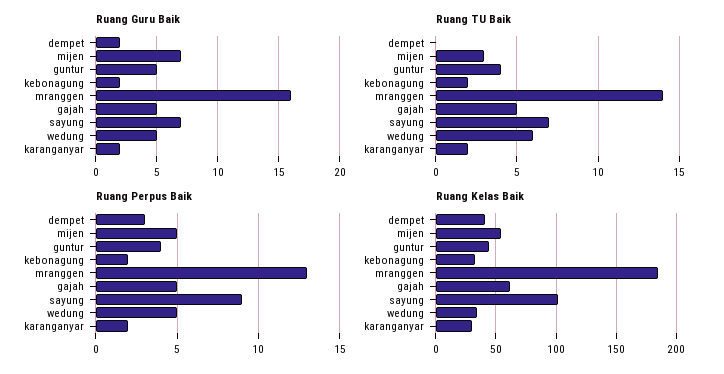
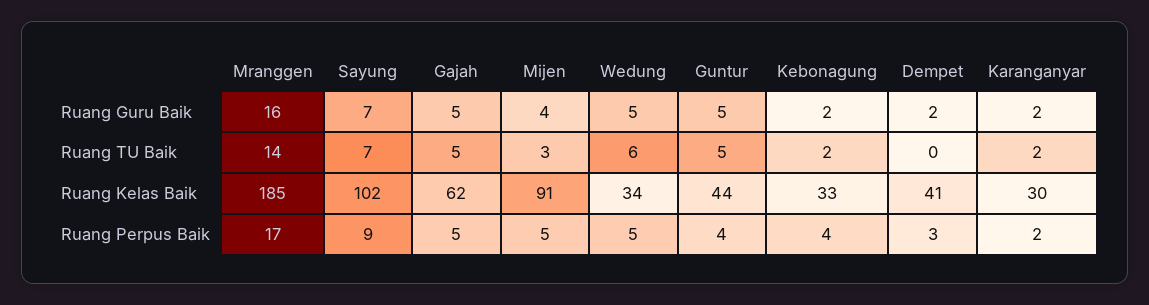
  {
    "Ruang Guru Baik": {
      "dempet": 2,
-     "mijen": 7,
+     "mijen": 4,
      "guntur": 5,
      "kebonagung": 2,
      "mranggen": 16,
      "gajah": 5,
      "sayung": 7,
      "wedung": 5,
      "karanganyar": 2
    },
    "Ruang TU Baik": {
      "dempet": 0,
      "mijen": 3,
-     "guntur": 4,
+     "guntur": 5,
      "kebonagung": 2,
      "mranggen": 14,
      "gajah": 5,
      "sayung": 7,
      "wedung": 6,
      "karanganyar": 2
    },
    "Ruang Perpus Baik": {
      "dempet": 3,
      "mijen": 5,
      "guntur": 4,
-     "kebonagung": 2,
+     "kebonagung": 4,
-     "mranggen": 13,
+     "mranggen": 17,
      "gajah": 5,
      "sayung": 9,
      "wedung": 5,
      "karanganyar": 2
    },
    "Ruang Kelas Baik": {
      "dempet": 41,
-     "mijen": 55,
+     "mijen": 91,
      "guntur": 44,
      "kebonagung": 33,
      "mranggen": 185,
      "gajah": 62,
      "sayung": 102,
      "wedung": 34,
      "karanganyar": 30
    }
  }

